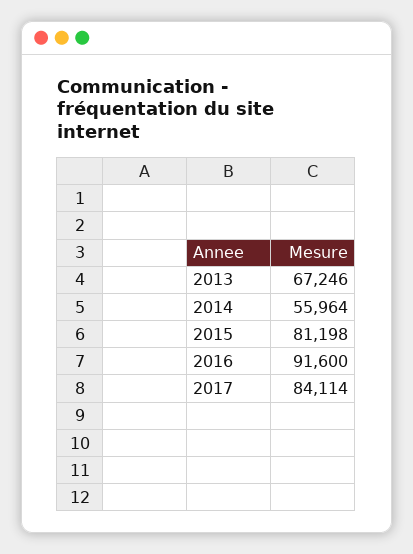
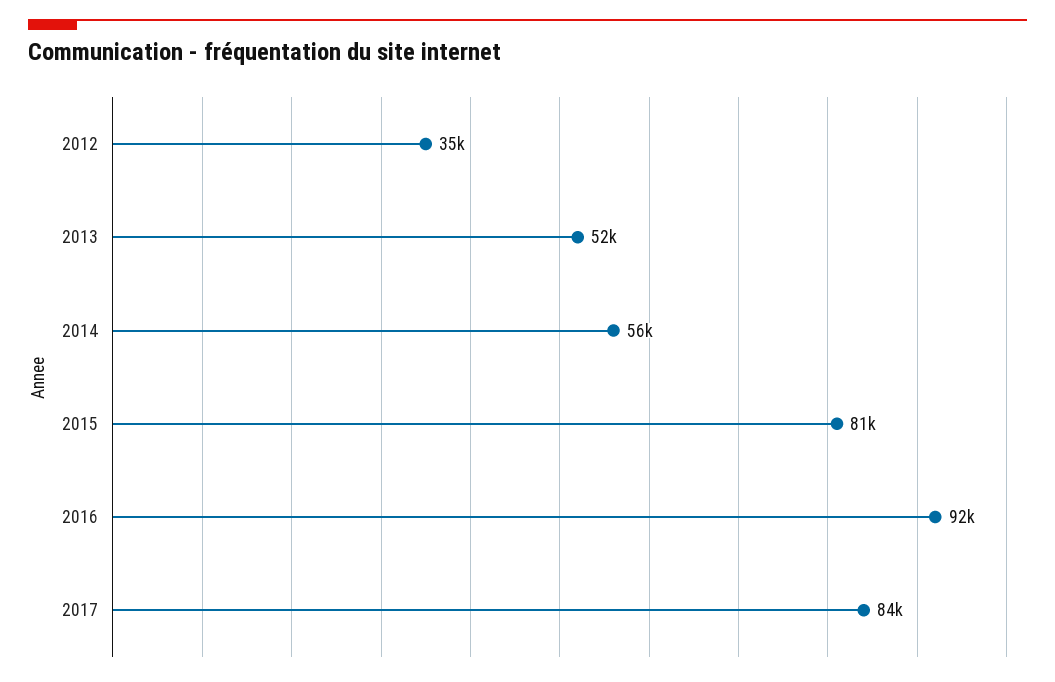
  {
-   "2013": 67246,
+   "2013": 52000,
    "2014": 55964,
    "2015": 81198,
    "2016": 91600,
-   "2017": 84114
+   "2017": 84114,
+   "2012": 35000
  }

